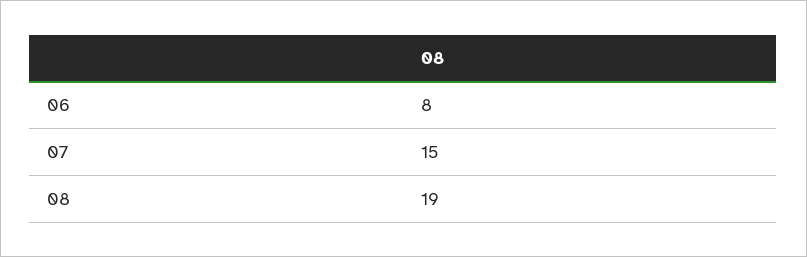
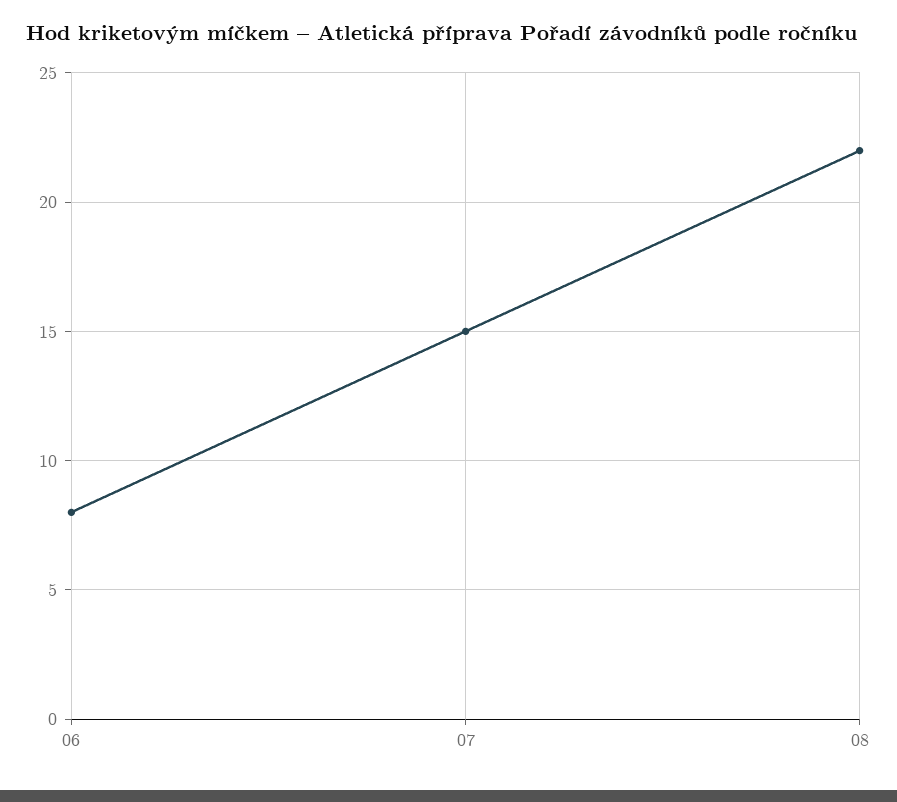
  {
    "06": 8,
    "07": 15,
-   "08": 19
+   "08": 22
  }

